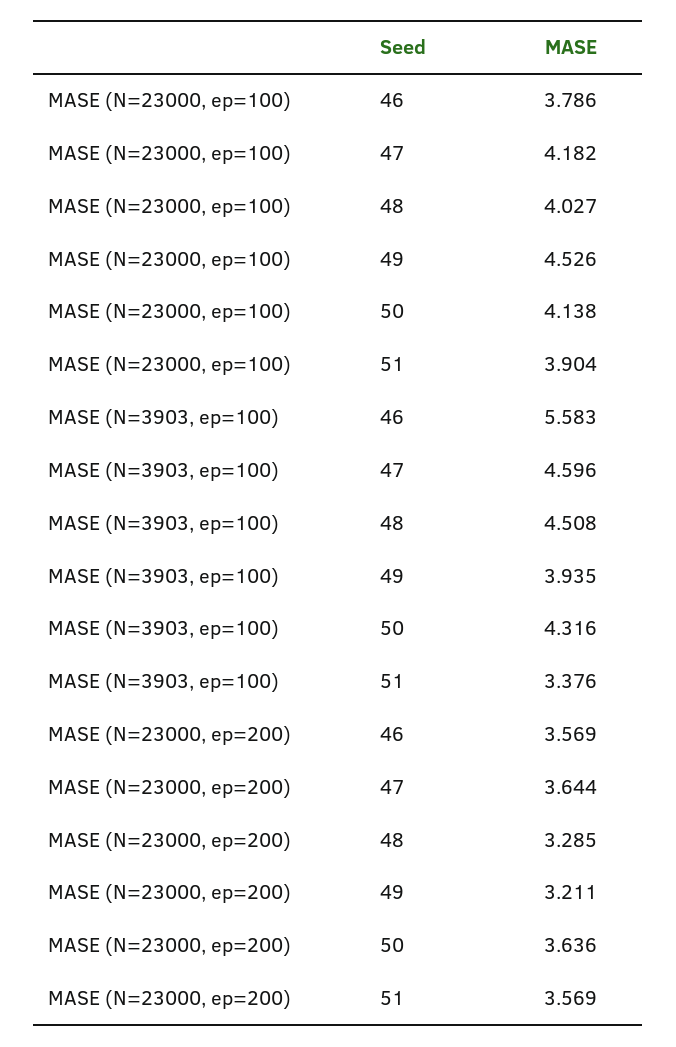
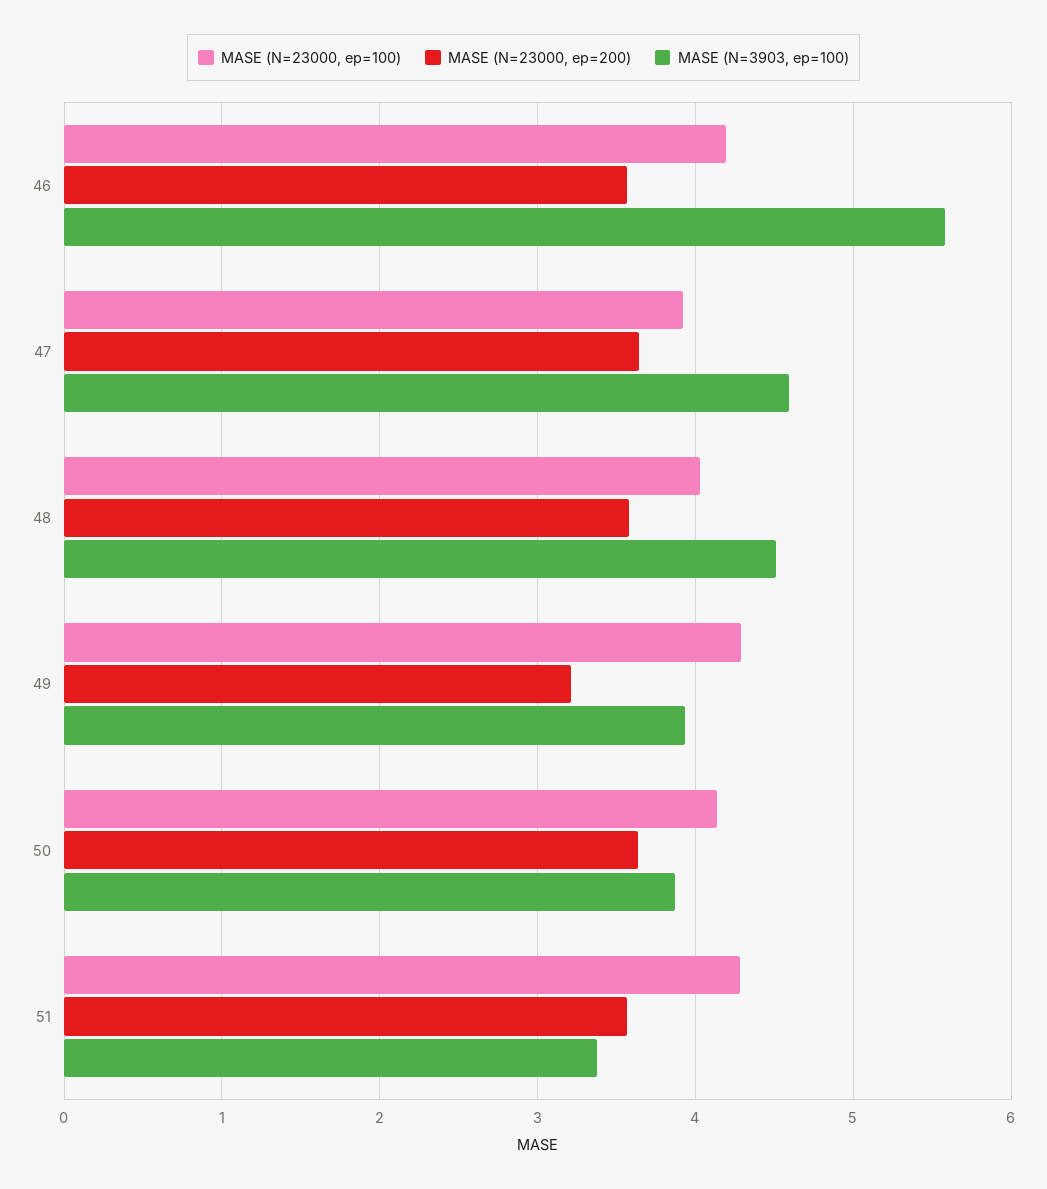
  {
    "MASE (N=23000, ep=100)": {
-     "46": 3.786,
+     "46": 4.2,
-     "47": 4.182,
+     "47": 3.9,
      "48": 4.027,
-     "49": 4.526,
+     "49": 4.3,
      "50": 4.138,
-     "51": 3.904
+     "51": 4.3
    },
    "MASE (N=3903, ep=100)": {
      "46": 5.583,
      "47": 4.596,
      "48": 4.508,
      "49": 3.935,
-     "50": 4.316,
+     "50": 3.9,
      "51": 3.376
    },
    "MASE (N=23000, ep=200)": {
      "46": 3.569,
      "47": 3.644,
-     "48": 3.285,
+     "48": 3.6,
      "49": 3.211,
      "50": 3.636,
      "51": 3.569
    }
  }

